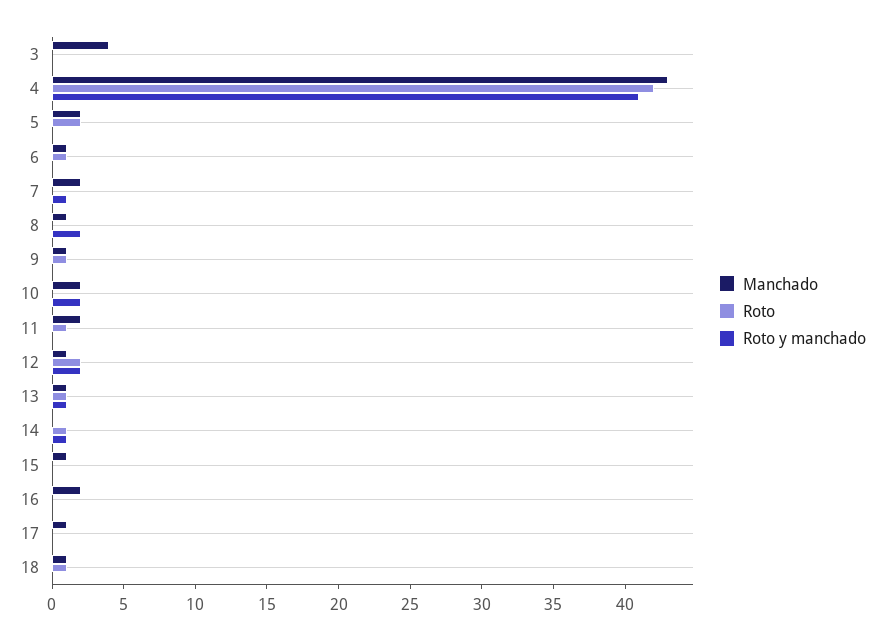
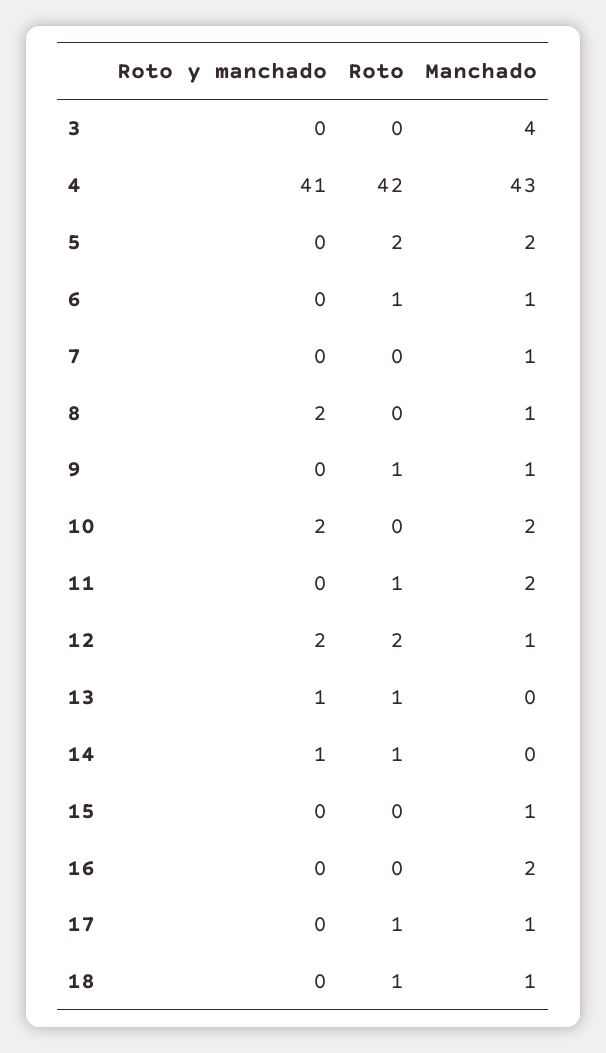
  {
    "Manchado": {
      "3": 4,
      "4": 43,
      "5": 2,
      "6": 1,
-     "7": 2,
+     "7": 1,
      "8": 1,
      "9": 1,
      "10": 2,
      "11": 2,
      "12": 1,
-     "13": 1,
+     "13": 0,
      "14": 0,
      "15": 1,
      "16": 2,
      "17": 1,
      "18": 1
    },
    "Roto": {
      "3": 0,
      "4": 42,
      "5": 2,
      "6": 1,
      "7": 0,
      "8": 0,
      "9": 1,
      "10": 0,
      "11": 1,
      "12": 2,
      "13": 1,
      "14": 1,
      "15": 0,
      "16": 0,
-     "17": 0,
+     "17": 1,
      "18": 1
    },
    "Roto y manchado": {
      "3": 0,
      "4": 41,
      "5": 0,
      "6": 0,
-     "7": 1,
+     "7": 0,
      "8": 2,
      "9": 0,
      "10": 2,
      "11": 0,
      "12": 2,
      "13": 1,
      "14": 1,
      "15": 0,
      "16": 0,
      "17": 0,
      "18": 0
    }
  }

